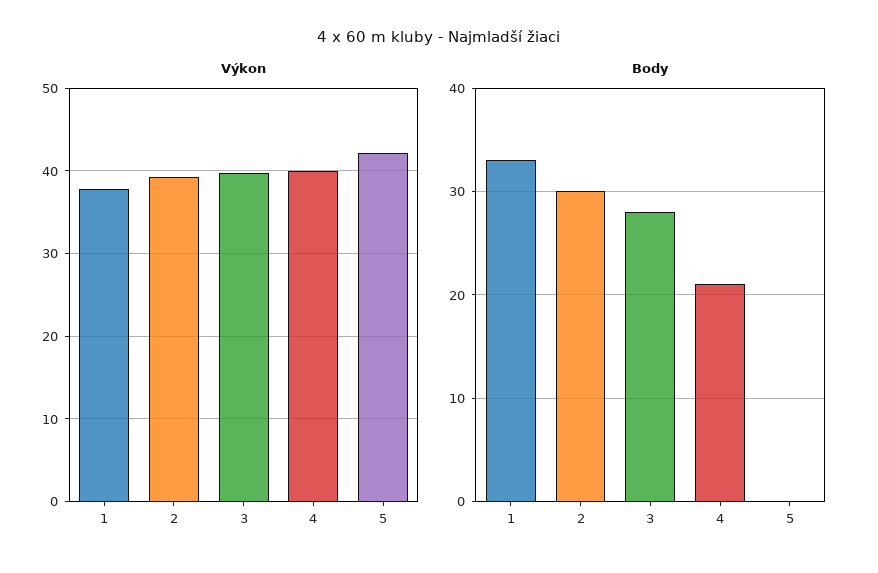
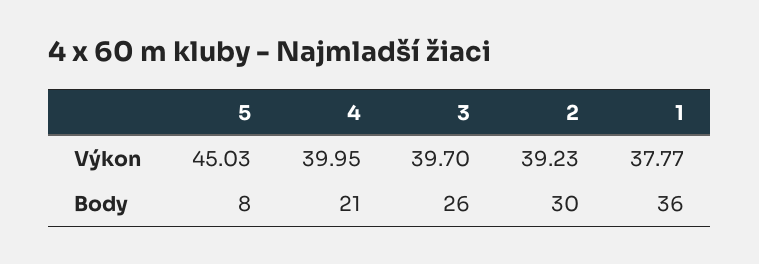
  {
    "Výkon": {
      "1": 37.77,
      "2": 39.23,
      "3": 39.7,
      "4": 39.95,
-     "5": 42
+     "5": 45.03
    },
    "Body": {
-     "1": 33,
+     "1": 36,
      "2": 30,
-     "3": 28,
+     "3": 26,
      "4": 21,
-     "5": 0
+     "5": 8
    }
  }

